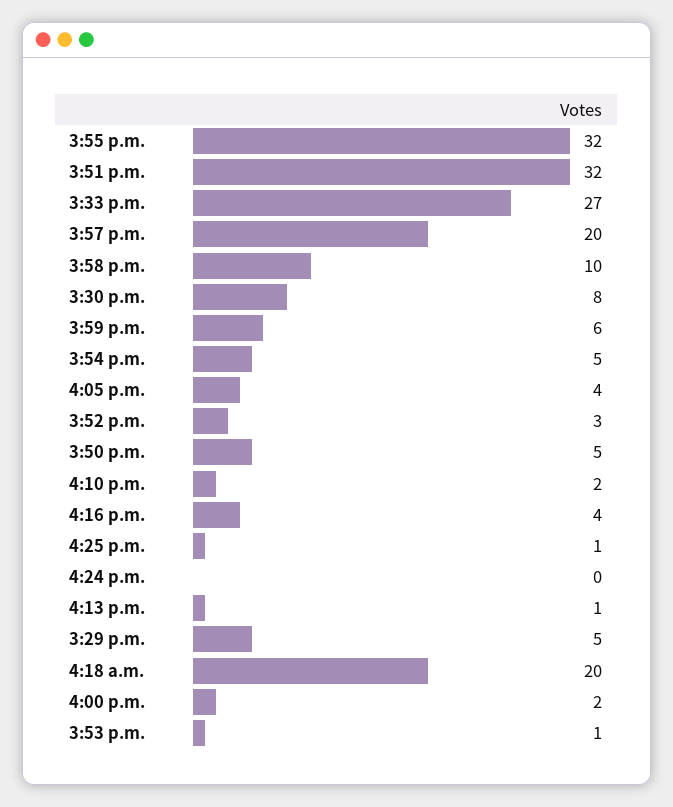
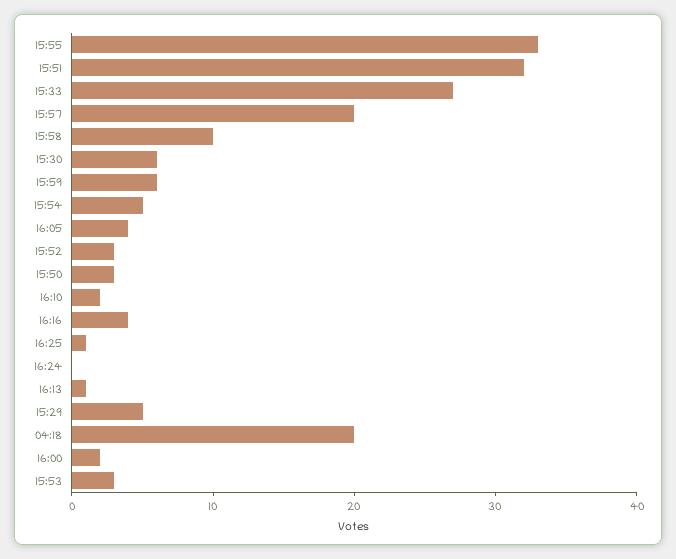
  {
-   "3:55 p.m.": 32,
+   "3:55 p.m.": 33,
    "3:51 p.m.": 32,
    "3:33 p.m.": 27,
    "3:57 p.m.": 20,
    "3:58 p.m.": 10,
-   "3:30 p.m.": 8,
+   "3:30 p.m.": 6,
    "3:59 p.m.": 6,
    "3:54 p.m.": 5,
    "4:05 p.m.": 4,
    "3:52 p.m.": 3,
-   "3:50 p.m.": 5,
+   "3:50 p.m.": 3,
    "4:10 p.m.": 2,
    "4:16 p.m.": 4,
    "4:25 p.m.": 1,
    "4:24 p.m.": 0,
    "4:13 p.m.": 1,
    "3:29 p.m.": 5,
    "4:18 a.m.": 20,
    "4:00 p.m.": 2,
-   "3:53 p.m.": 1
+   "3:53 p.m.": 3
  }

